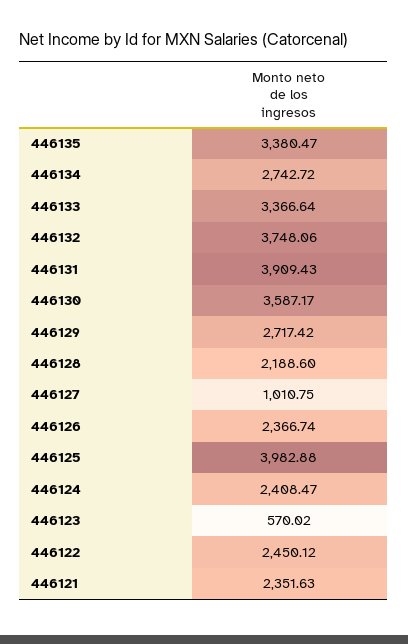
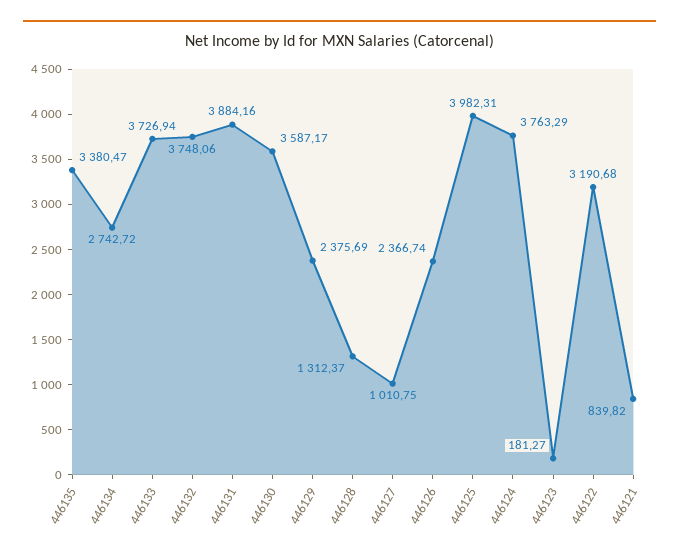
  {
    "446135": 3380.47,
    "446134": 2742.72,
-   "446133": 3366.64,
+   "446133": 3726.94,
    "446132": 3748.06,
-   "446131": 3909.43,
+   "446131": 3884.16,
    "446130": 3587.17,
-   "446129": 2717.42,
+   "446129": 2375.69,
-   "446128": 2188.6,
+   "446128": 1312.37,
    "446127": 1010.75,
    "446126": 2366.74,
-   "446125": 3982.88,
+   "446125": 3982.31,
-   "446124": 2408.47,
+   "446124": 3763.29,
-   "446123": 570.02,
+   "446123": 181.27,
-   "446122": 2450.12,
+   "446122": 3190.68,
-   "446121": 2351.63
+   "446121": 839.82
  }

